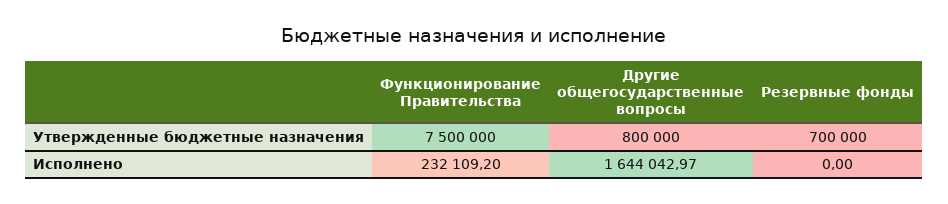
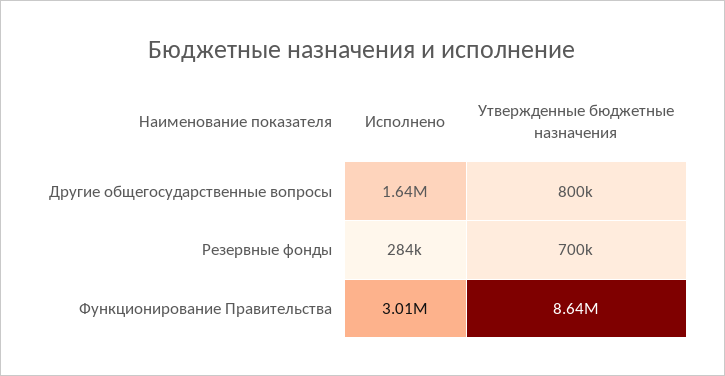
  {
    "Функционирование Правительства": {
-     "Утвержденные бюджетные назначения": 7500000,
+     "Утвержденные бюджетные назначения": 8640000,
-     "Исполнено": 232109.2
+     "Исполнено": 3010000
    },
    "Другие общегосударственные вопросы": {
      "Утвержденные бюджетные назначения": 800000,
      "Исполнено": 1644042.97
    },
    "Резервные фонды": {
      "Утвержденные бюджетные назначения": 700000,
-     "Исполнено": 0
+     "Исполнено": 284000
    }
  }

